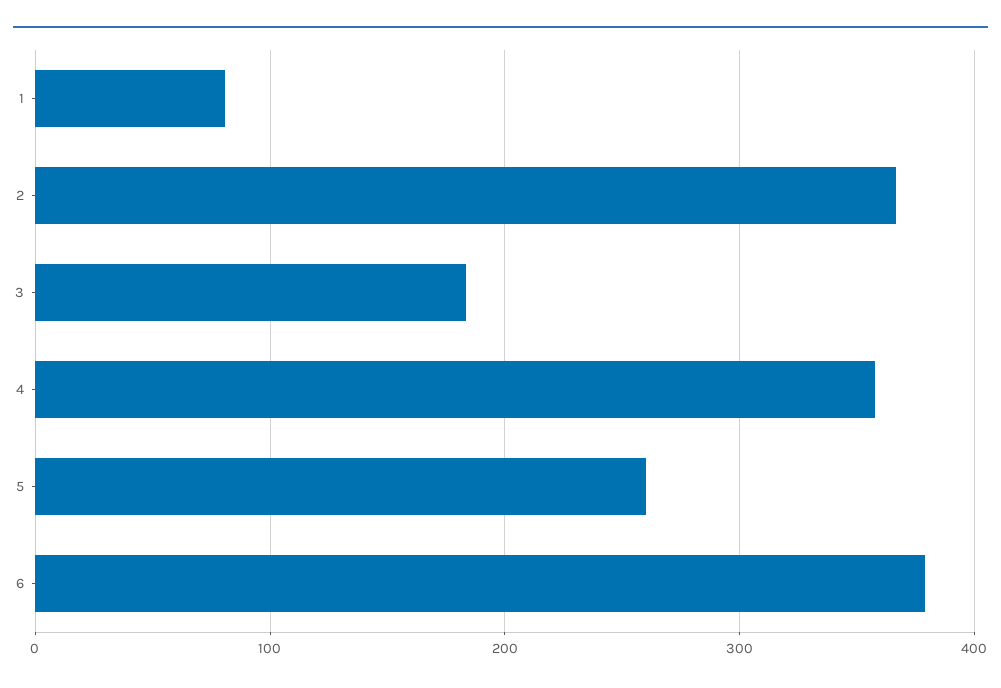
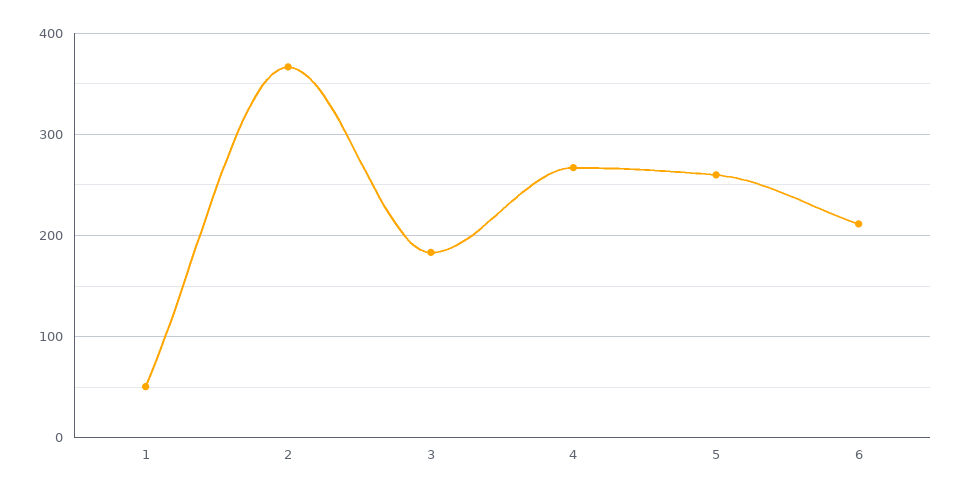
  {
-   "1": 80,
+   "1": 50,
    "2": 370,
    "3": 180,
-   "4": 360,
+   "4": 270,
    "5": 260,
-   "6": 380
+   "6": 210
  }

